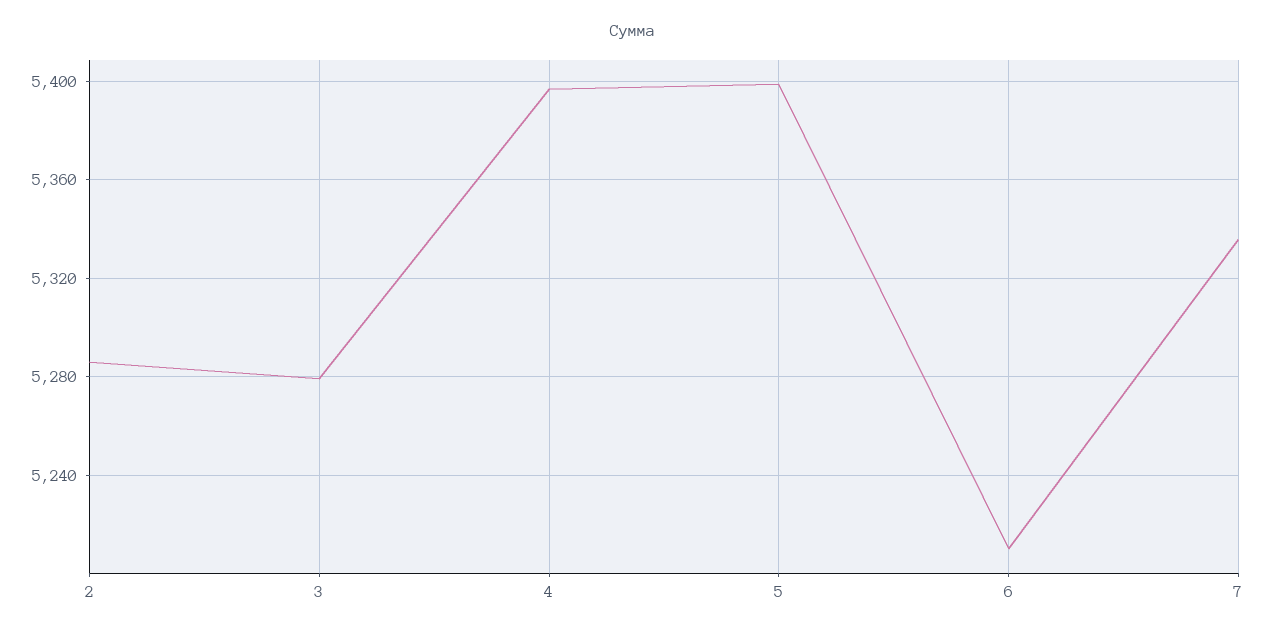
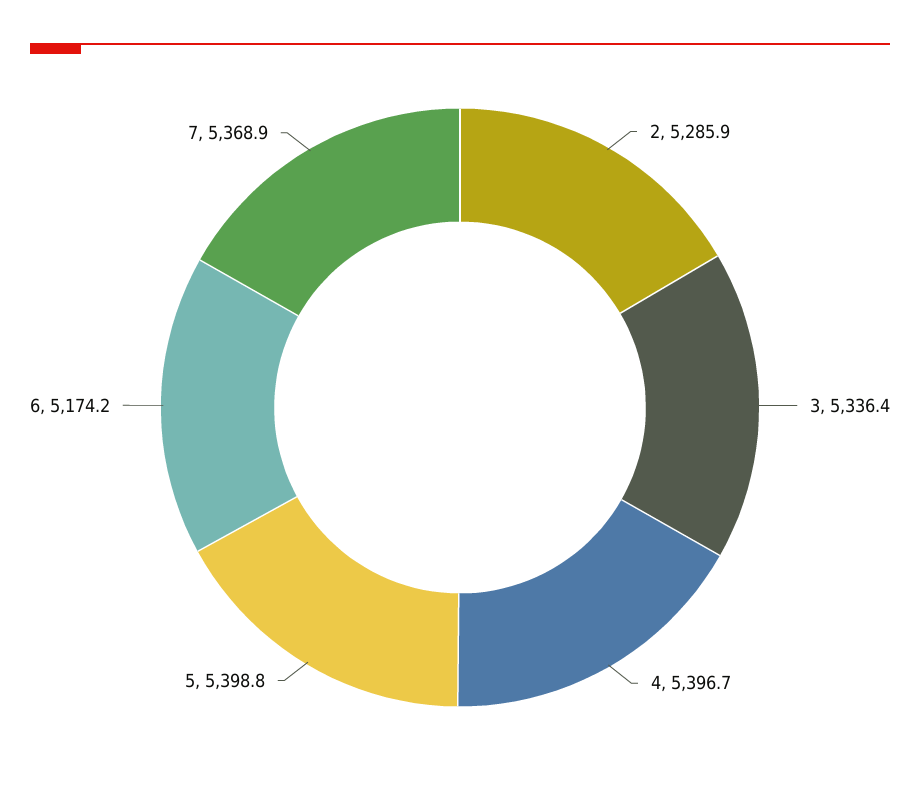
  {
    "2": 5285.9,
-   "3": 5280,
+   "3": 5336.4,
    "4": 5396.7,
    "5": 5398.8,
-   "6": 5210,
+   "6": 5174.2,
-   "7": 5335
+   "7": 5368.9
  }

